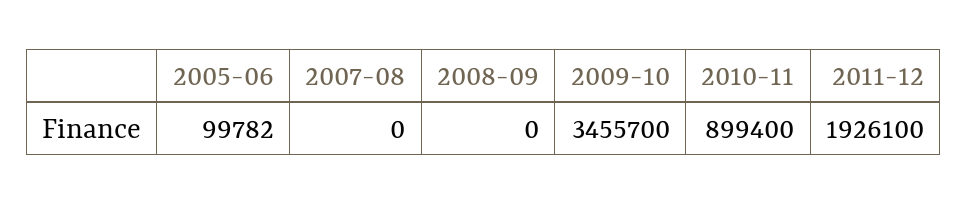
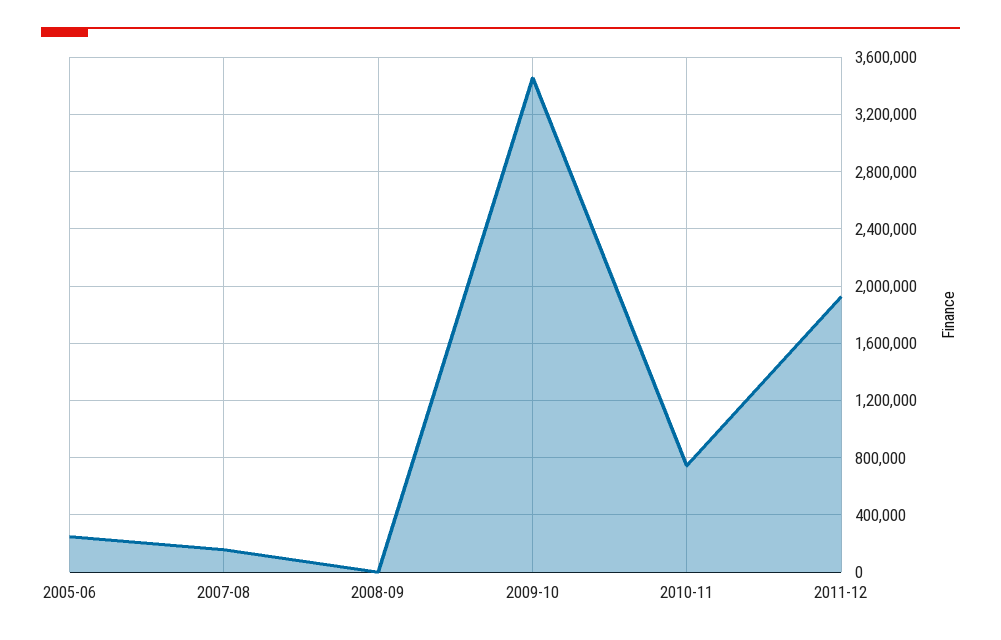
  {
-   "2005-06": 99782,
+   "2005-06": 250000,
-   "2007-08": 0,
+   "2007-08": 150000,
    "2008-09": 0,
    "2009-10": 3455700,
-   "2010-11": 899400,
+   "2010-11": 750000,
    "2011-12": 1926100
  }

